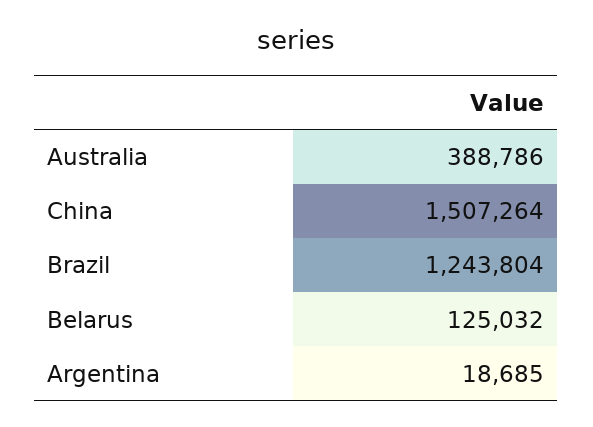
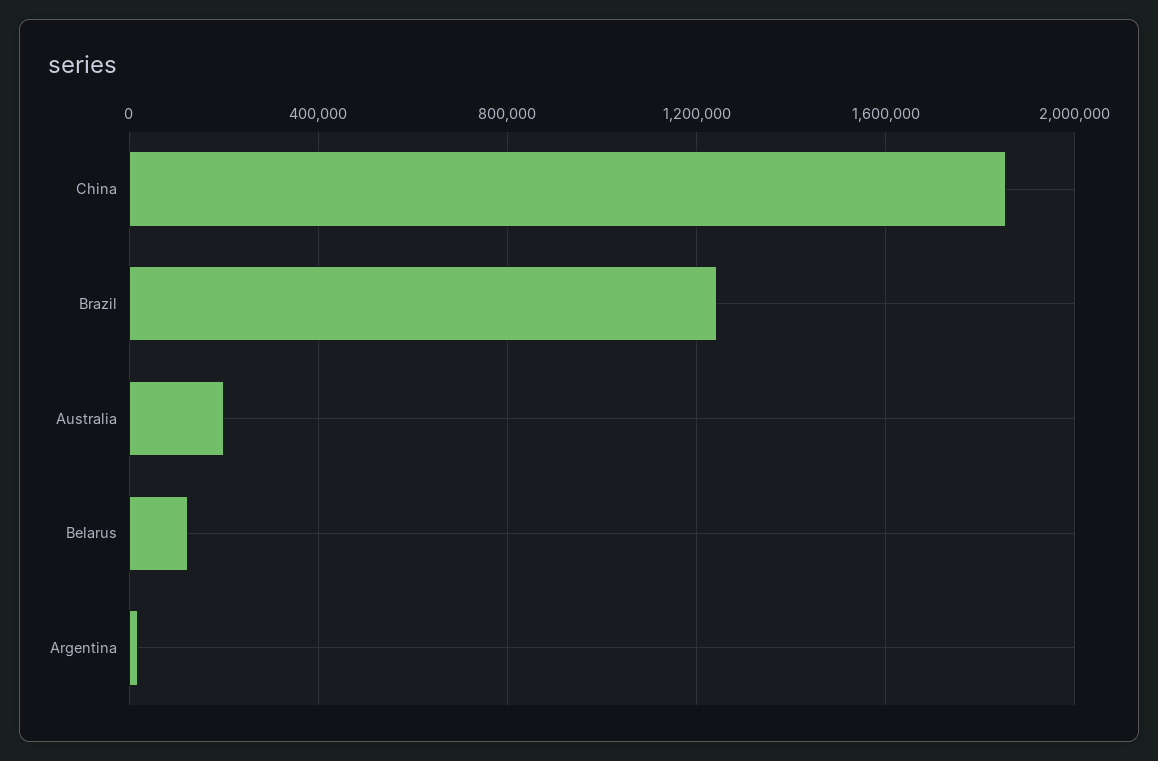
  {
-   "Australia": 388786,
+   "Australia": 200000,
-   "China": 1507264,
+   "China": 1850000,
    "Brazil": 1243804,
    "Belarus": 125032,
    "Argentina": 18685
  }

